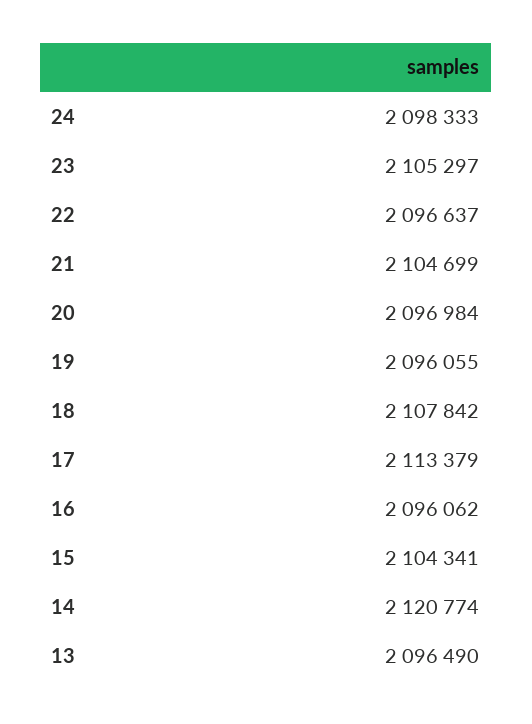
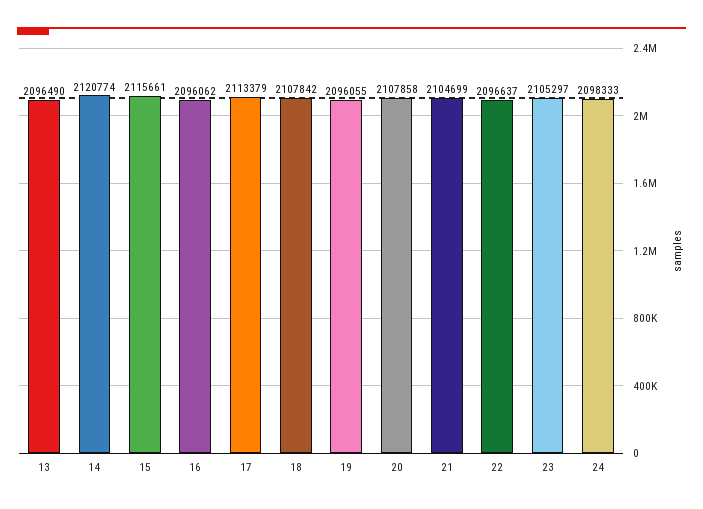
  {
    "24": 2098333,
    "23": 2105297,
    "22": 2096637,
    "21": 2104699,
-   "20": 2096984,
+   "20": 2107858,
    "19": 2096055,
    "18": 2107842,
    "17": 2113379,
    "16": 2096062,
-   "15": 2104341,
+   "15": 2115661,
    "14": 2120774,
    "13": 2096490
  }

